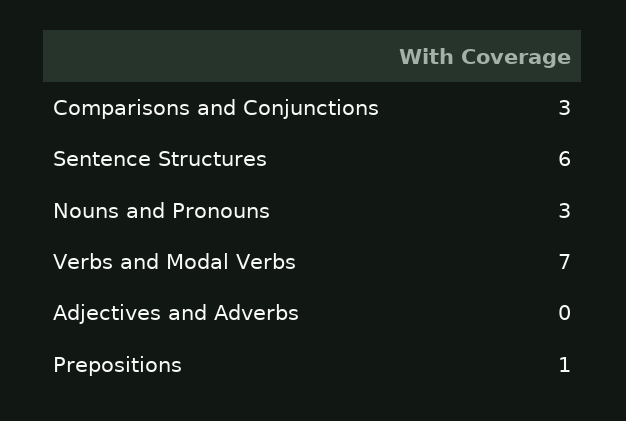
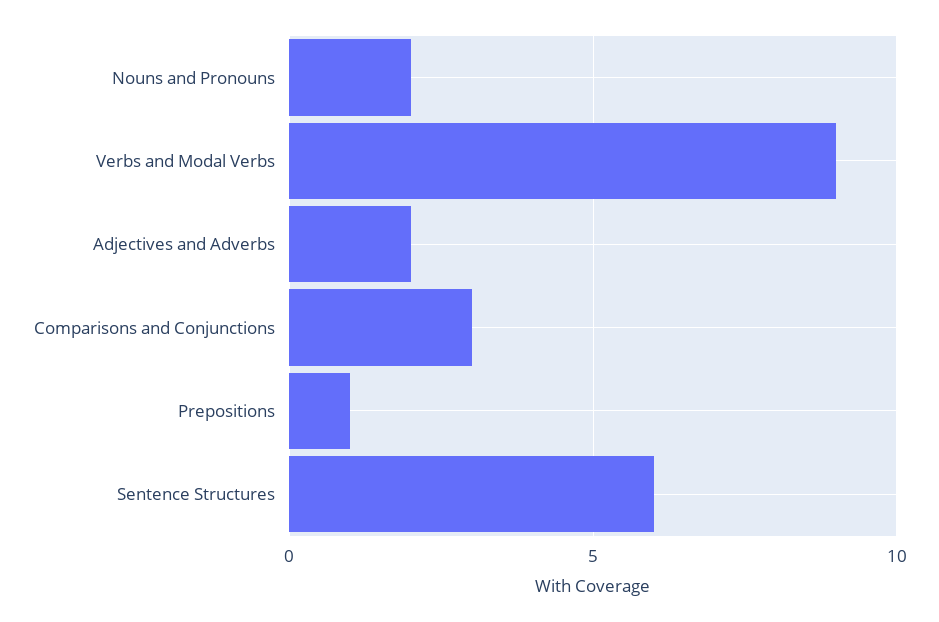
  {
    "Comparisons and Conjunctions": 3,
    "Sentence Structures": 6,
-   "Nouns and Pronouns": 3,
+   "Nouns and Pronouns": 2,
-   "Verbs and Modal Verbs": 7,
+   "Verbs and Modal Verbs": 9,
-   "Adjectives and Adverbs": 0,
+   "Adjectives and Adverbs": 2,
    "Prepositions": 1
  }

